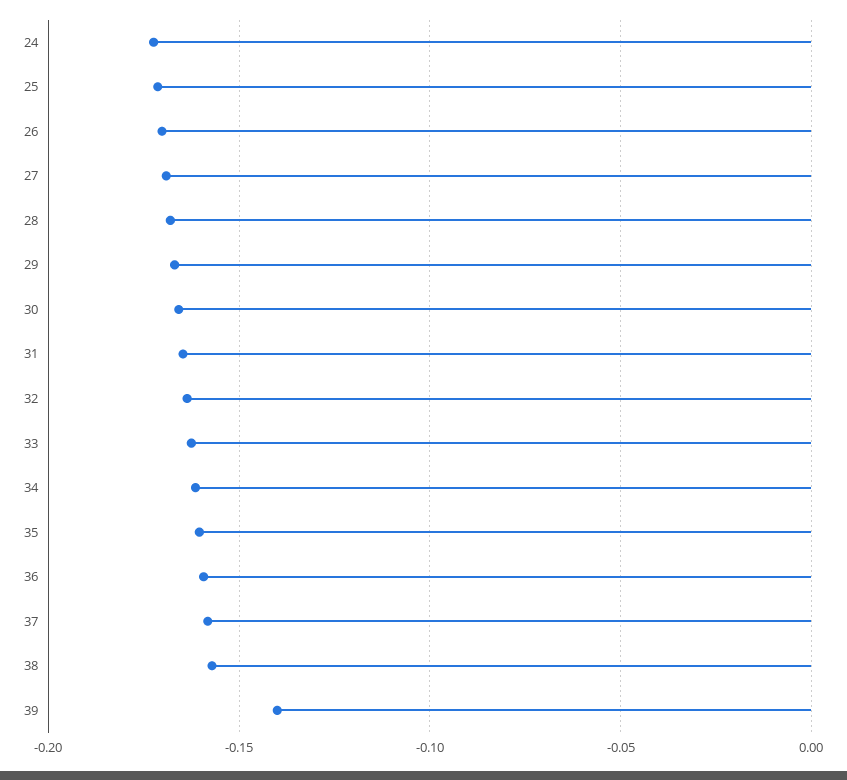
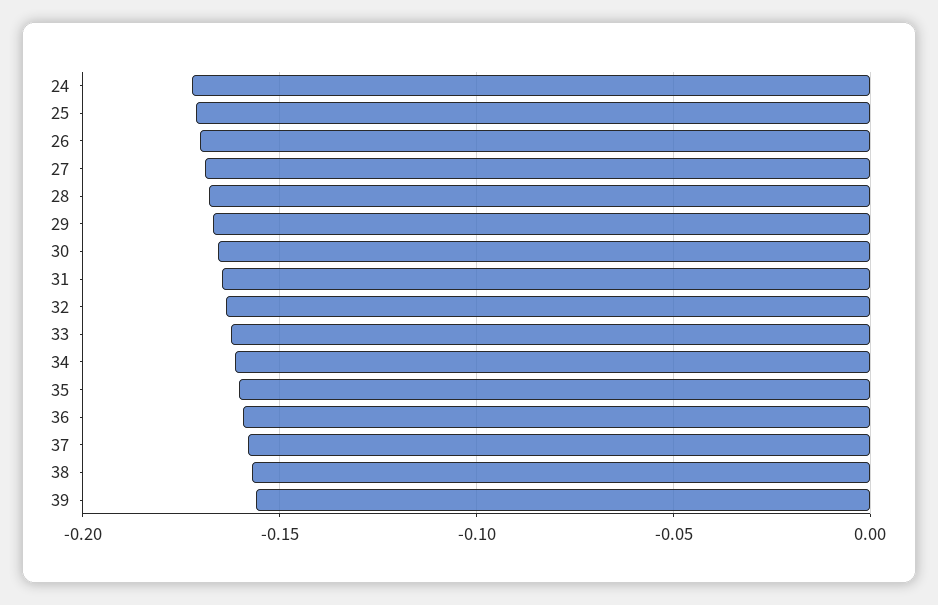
  {
    "24": -0.17,
    "25": -0.17,
    "26": -0.17,
    "27": -0.17,
    "28": -0.17,
    "29": -0.165,
    "30": -0.165,
    "31": -0.165,
    "32": -0.165,
    "33": -0.165,
    "34": -0.16,
    "35": -0.16,
    "36": -0.16,
    "37": -0.16,
    "38": -0.155,
-   "39": -0.14
+   "39": -0.155
  }

